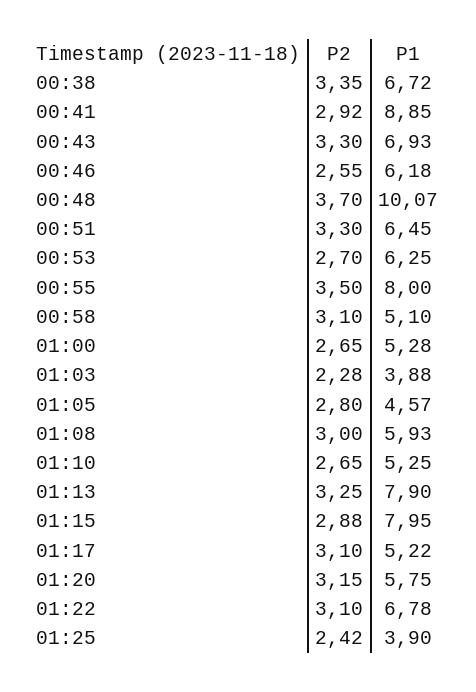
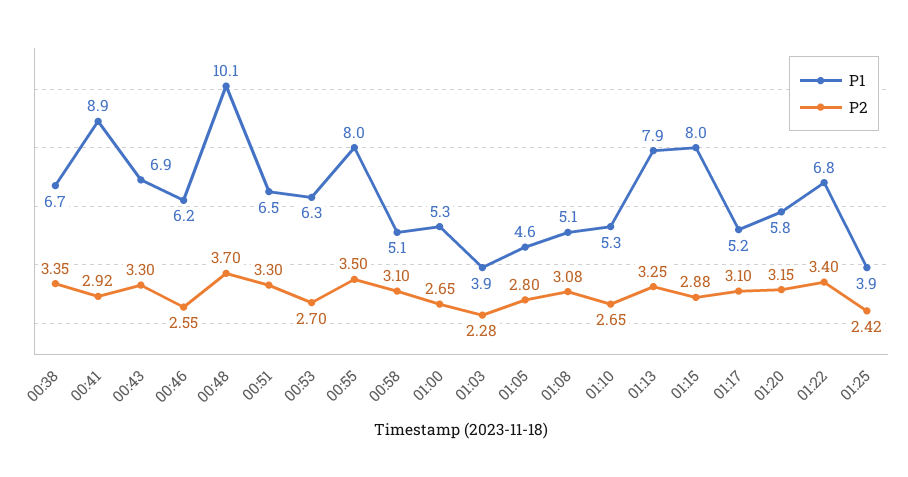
  {
    "P2": {
      "00:38": 3.35,
      "00:41": 2.92,
      "00:43": 3.3,
      "00:46": 2.55,
      "00:48": 3.7,
      "00:51": 3.3,
      "00:53": 2.7,
      "00:55": 3.5,
      "00:58": 3.1,
      "01:00": 2.65,
      "01:03": 2.28,
      "01:05": 2.8,
-     "01:08": 3,
+     "01:08": 3.08,
      "01:10": 2.65,
      "01:13": 3.25,
      "01:15": 2.88,
      "01:17": 3.1,
      "01:20": 3.15,
-     "01:22": 3.1,
+     "01:22": 3.4,
      "01:25": 2.42
    },
    "P1": {
      "00:38": 6.72,
      "00:41": 8.85,
      "00:43": 6.93,
      "00:46": 6.18,
      "00:48": 10.07,
      "00:51": 6.45,
      "00:53": 6.25,
      "00:55": 8,
      "00:58": 5.1,
      "01:00": 5.28,
      "01:03": 3.88,
      "01:05": 4.57,
-     "01:08": 5.93,
+     "01:08": 5.1,
      "01:10": 5.25,
      "01:13": 7.9,
      "01:15": 7.95,
      "01:17": 5.22,
      "01:20": 5.75,
      "01:22": 6.78,
      "01:25": 3.9
    }
  }

